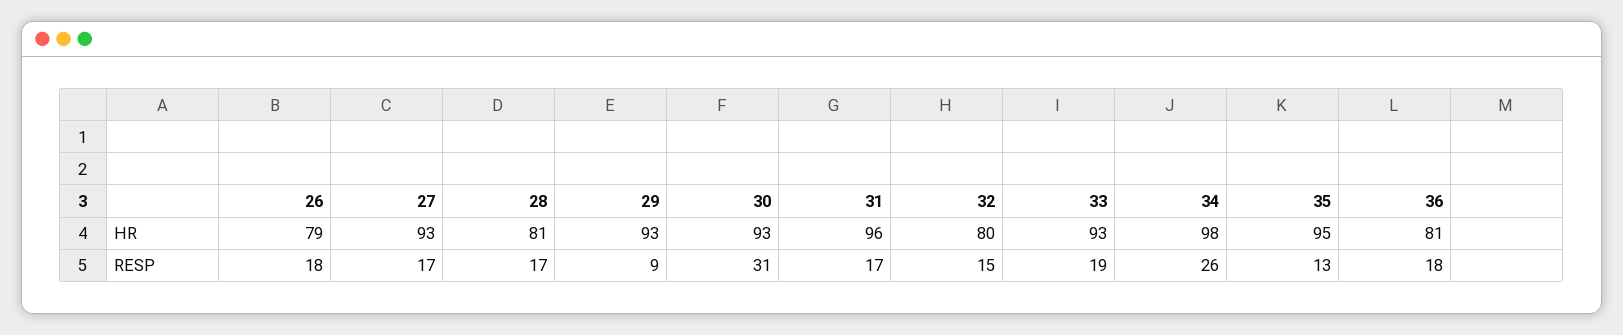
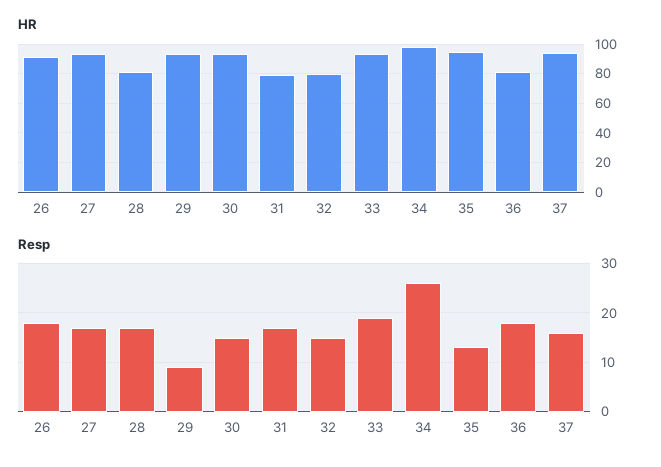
  {
    "HR": {
-     "26": 79,
+     "26": 90,
      "27": 93,
      "28": 81,
      "29": 93,
      "30": 93,
-     "31": 96,
+     "31": 80,
      "32": 80,
      "33": 93,
      "34": 98,
      "35": 95,
-     "36": 81
+     "36": 81,
+     "37": 95
    },
    "RESP": {
      "26": 18,
      "27": 17,
      "28": 17,
      "29": 9,
-     "30": 31,
+     "30": 15,
      "31": 17,
      "32": 15,
      "33": 19,
      "34": 26,
      "35": 13,
-     "36": 18
+     "36": 18,
+     "37": 15
    }
  }

